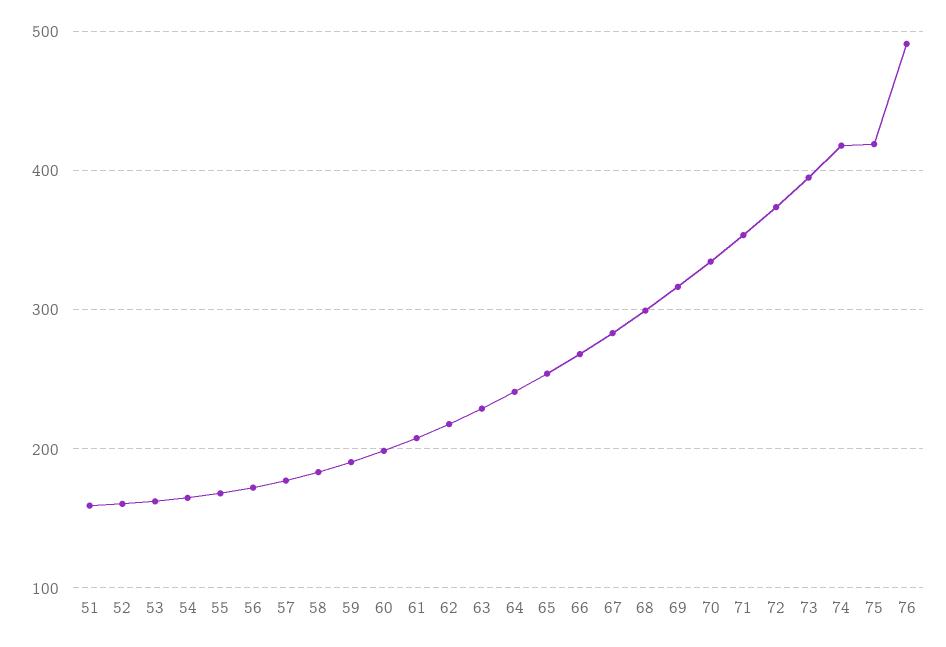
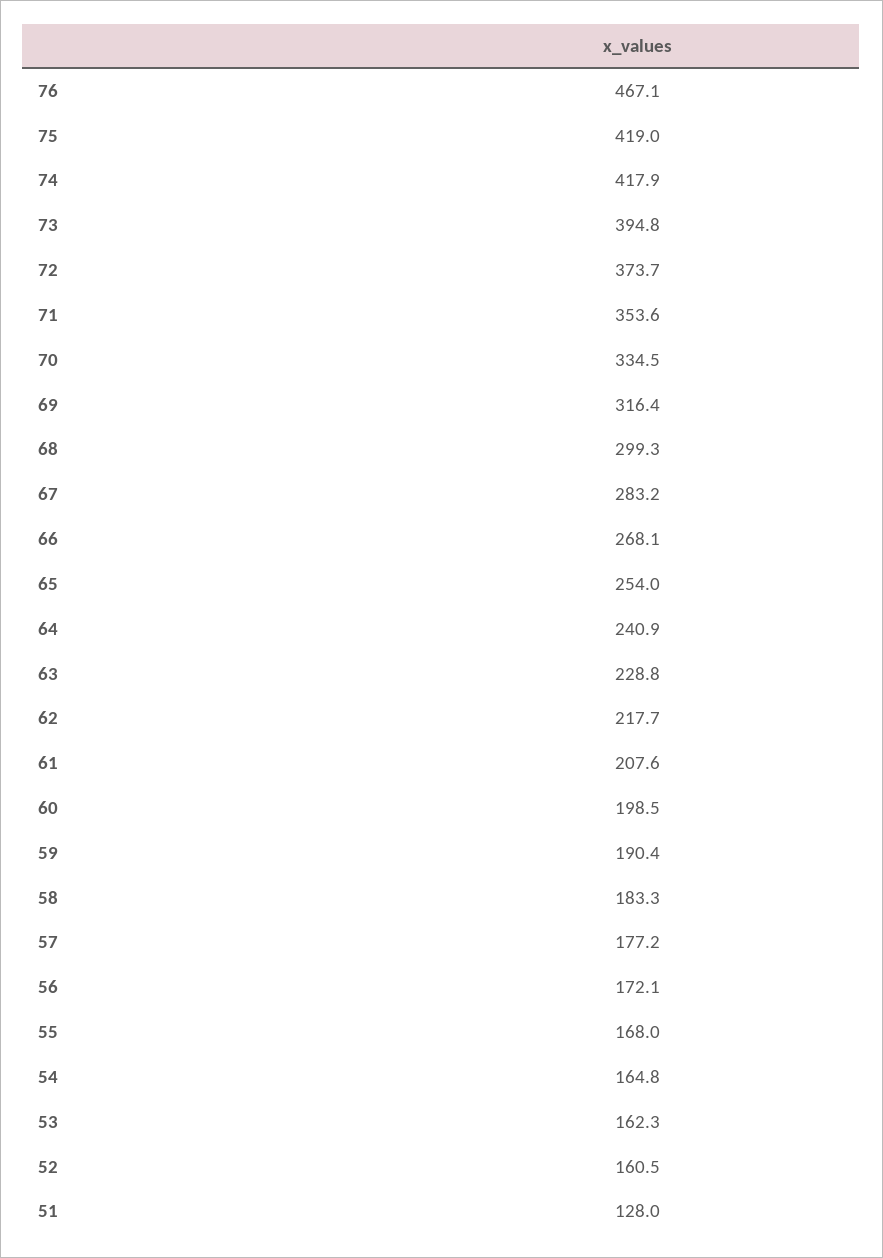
  {
-   "51": 160,
+   "51": 128,
    "52": 160.5,
    "53": 162.3,
    "54": 164.8,
    "55": 168,
    "56": 172.1,
    "57": 177.2,
    "58": 183.3,
    "59": 190.4,
    "60": 198.5,
    "61": 207.6,
    "62": 217.7,
    "63": 228.8,
    "64": 240.9,
    "65": 254,
    "66": 268.1,
    "67": 283.2,
    "68": 299.3,
    "69": 316.4,
    "70": 334.5,
    "71": 353.6,
    "72": 373.7,
    "73": 394.8,
    "74": 417.9,
    "75": 419,
-   "76": 490
+   "76": 467.1
  }

